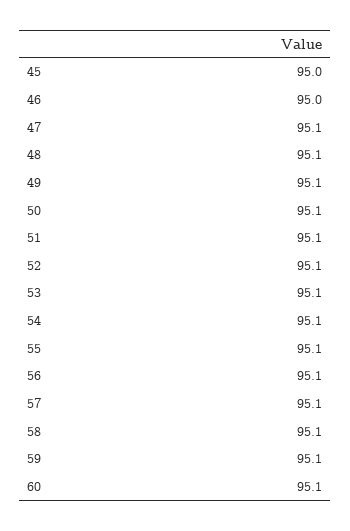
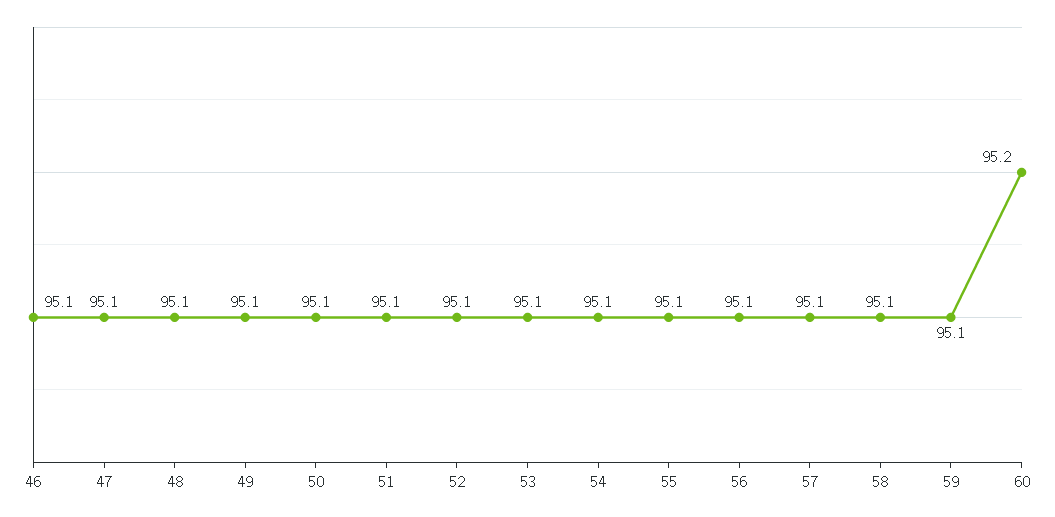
  {
-   "45": 95,
-   "46": 95,
+   "46": 95.1,
    "47": 95.1,
    "48": 95.1,
    "49": 95.1,
    "50": 95.1,
    "51": 95.1,
    "52": 95.1,
    "53": 95.1,
    "54": 95.1,
    "55": 95.1,
    "56": 95.1,
    "57": 95.1,
    "58": 95.1,
    "59": 95.1,
-   "60": 95.1
+   "60": 95.2
  }

